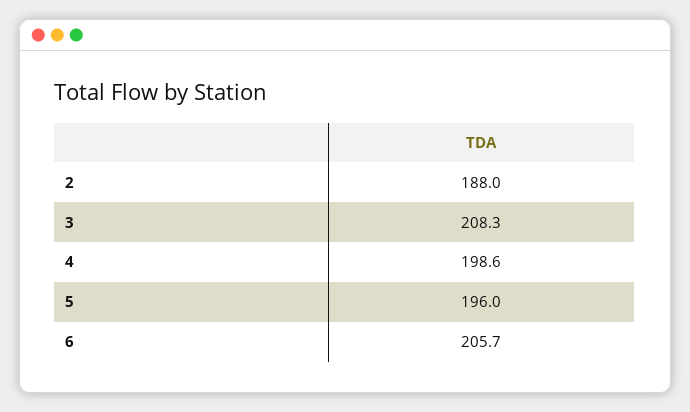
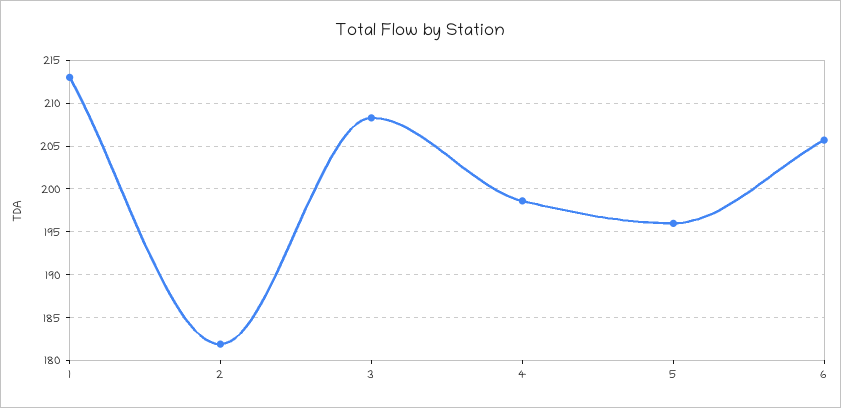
  {
-   "2": 188,
+   "2": 182,
    "3": 208.3,
    "4": 198.6,
    "5": 196,
-   "6": 205.7
+   "6": 205.7,
+   "1": 213
  }

